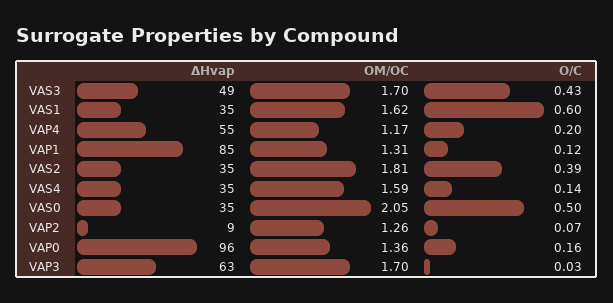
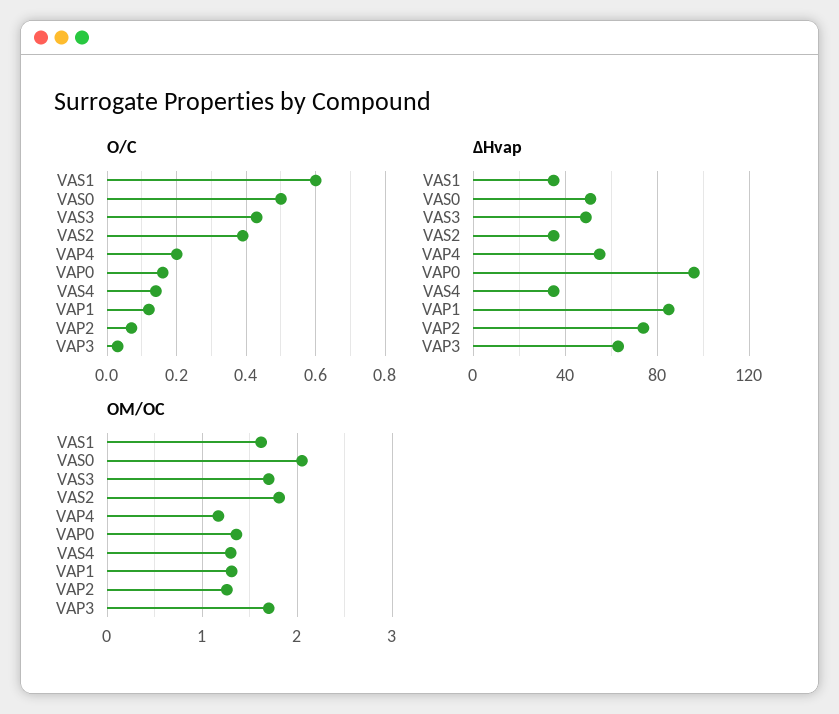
  {
    "ΔHvap": {
      "VAS3": 49,
      "VAS1": 35,
      "VAP4": 55,
      "VAP1": 85,
      "VAS2": 35,
      "VAS4": 35,
-     "VAS0": 35,
+     "VAS0": 50,
-     "VAP2": 9,
+     "VAP2": 75,
      "VAP0": 96,
      "VAP3": 63
    },
    "OM/OC": {
      "VAS3": 1.7,
      "VAS1": 1.62,
      "VAP4": 1.17,
      "VAP1": 1.31,
      "VAS2": 1.81,
-     "VAS4": 1.59,
+     "VAS4": 1.3,
      "VAS0": 2.05,
      "VAP2": 1.26,
      "VAP0": 1.36,
      "VAP3": 1.7
    },
    "O/C": {
      "VAS3": 0.43,
      "VAS1": 0.6,
      "VAP4": 0.2,
      "VAP1": 0.12,
      "VAS2": 0.39,
      "VAS4": 0.14,
      "VAS0": 0.5,
      "VAP2": 0.07,
      "VAP0": 0.16,
      "VAP3": 0.03
    }
  }

